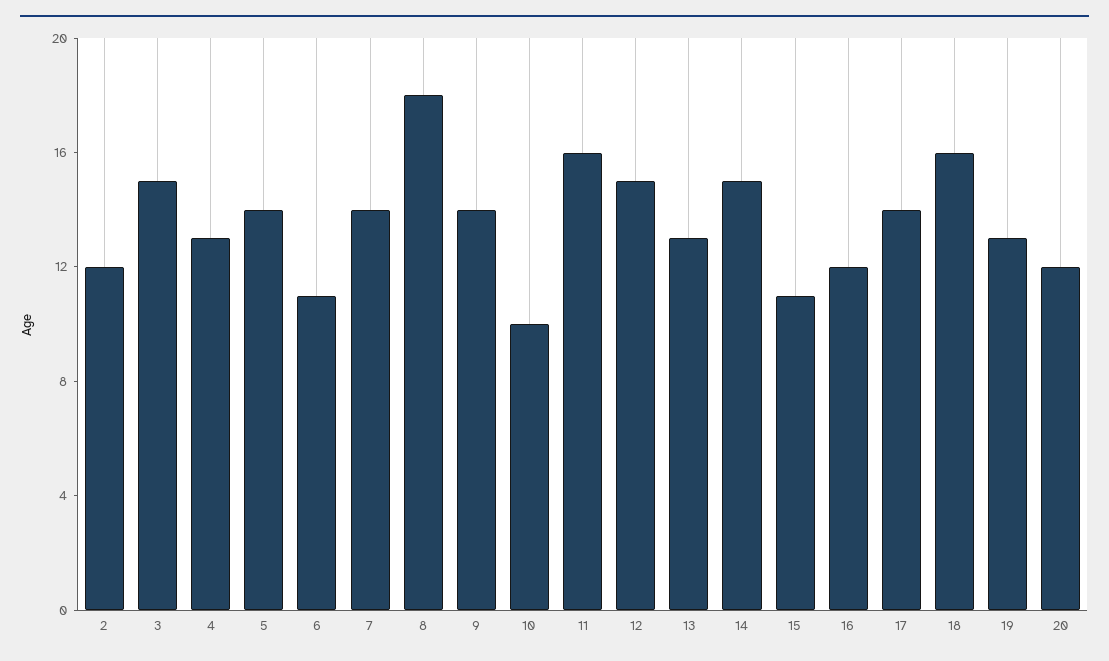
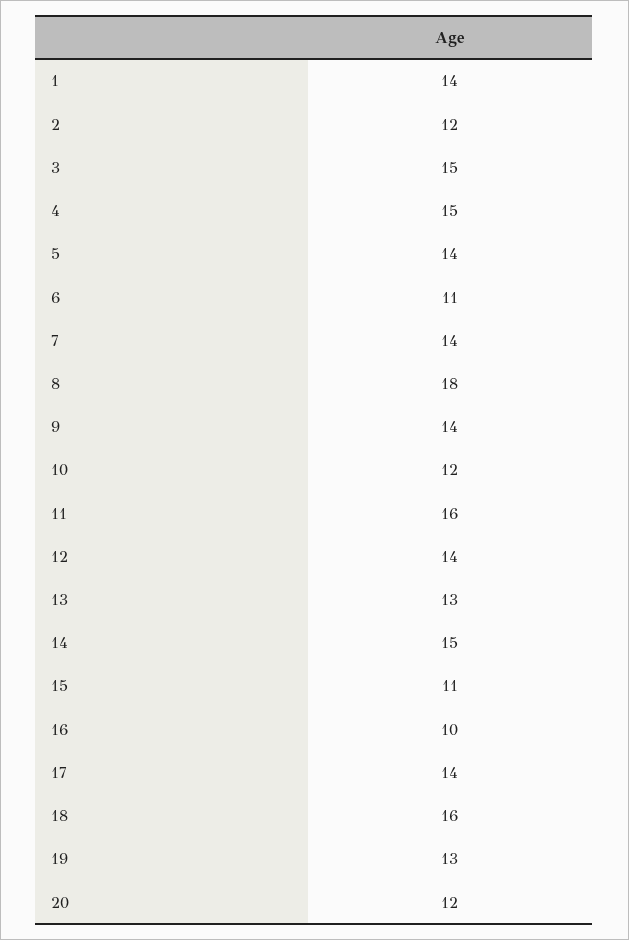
  {
    "2": 12,
    "3": 15,
-   "4": 13,
+   "4": 15,
    "5": 14,
    "6": 11,
    "7": 14,
    "8": 18,
    "9": 14,
-   "10": 10,
+   "10": 12,
    "11": 16,
-   "12": 15,
+   "12": 14,
    "13": 13,
    "14": 15,
    "15": 11,
-   "16": 12,
+   "16": 10,
    "17": 14,
    "18": 16,
    "19": 13,
-   "20": 12
+   "20": 12,
+   "1": 14
  }

